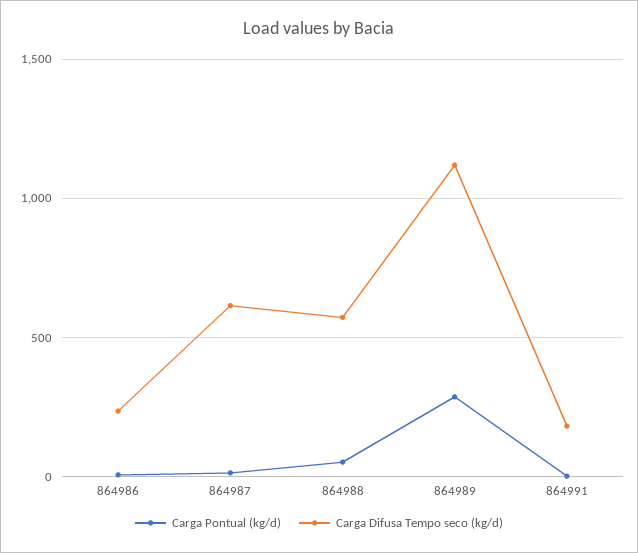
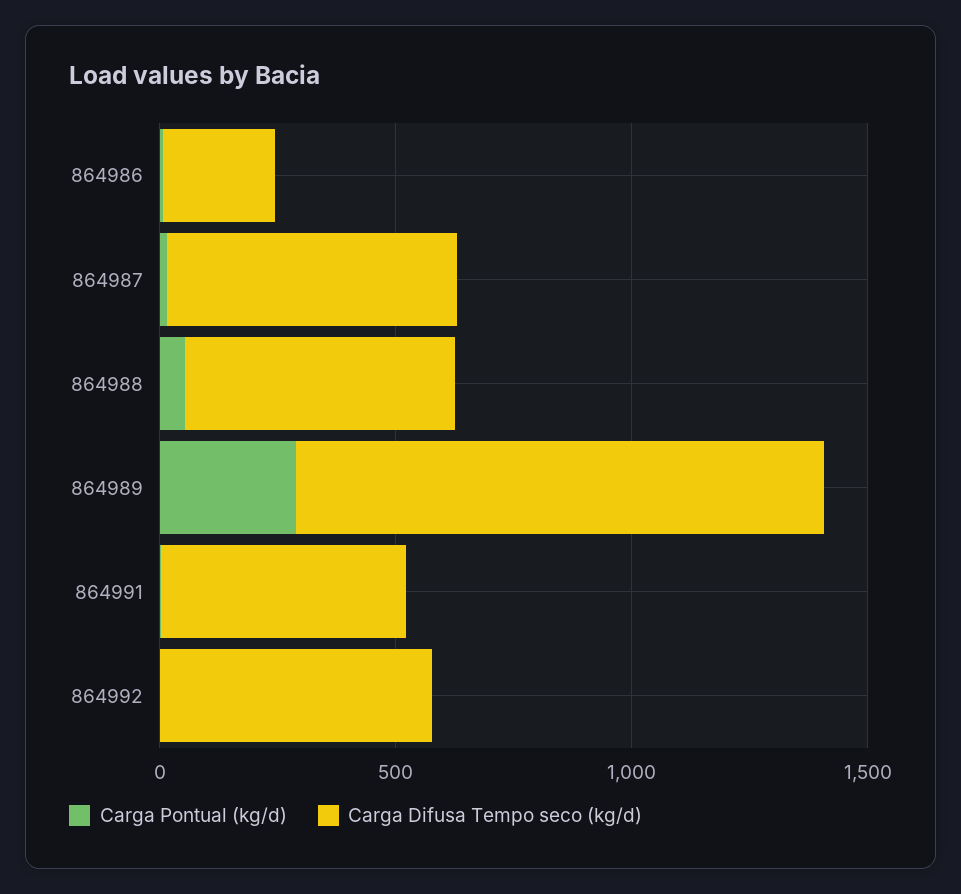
  {
    "Carga Pontual (kg/d)": {
      "864986": 0,
      "864987": 0,
      "864988": 50,
      "864989": 300,
-     "864991": 0
+     "864991": 0,
+     "864992": 0
    },
    "Carga Difusa Tempo seco (kg/d)": {
      "864986": 250,
      "864987": 600,
      "864988": 550,
      "864989": 1100,
-     "864991": 200
+     "864991": 500,
+     "864992": 600
    }
  }

